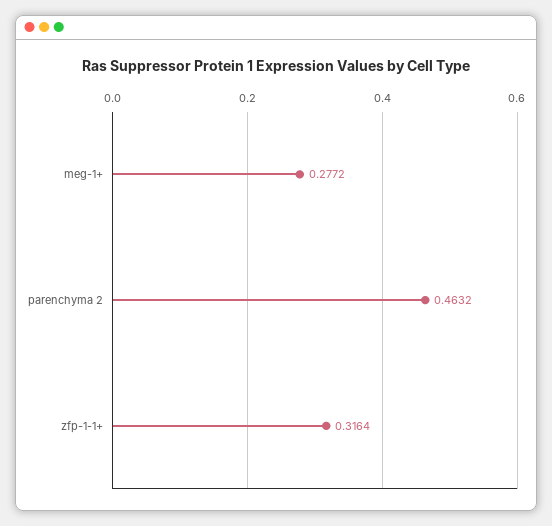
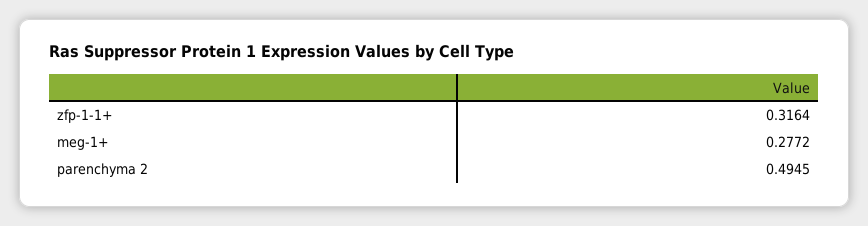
  {
    "meg-1+": 0.2772,
-   "parenchyma 2": 0.4632,
+   "parenchyma 2": 0.4945,
    "zfp-1-1+": 0.3164
  }

